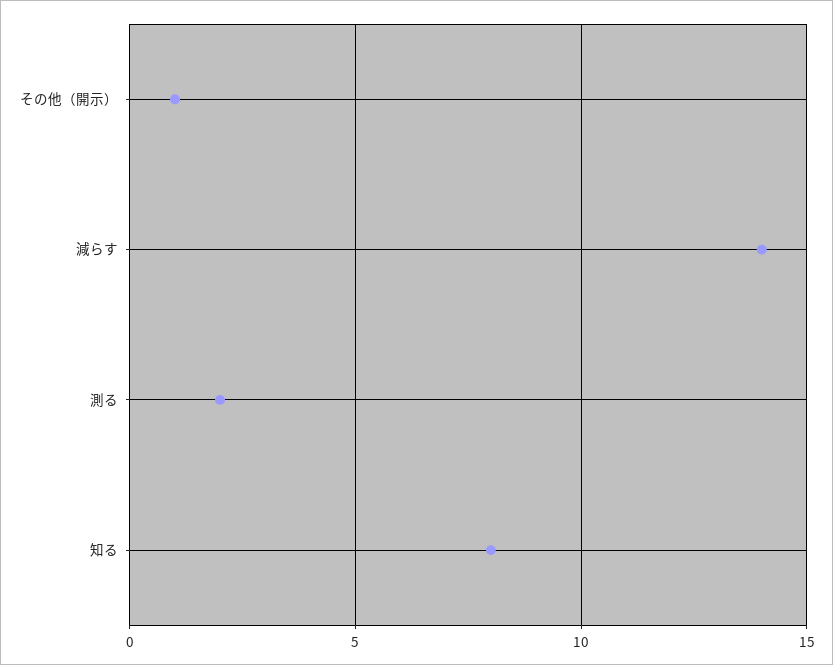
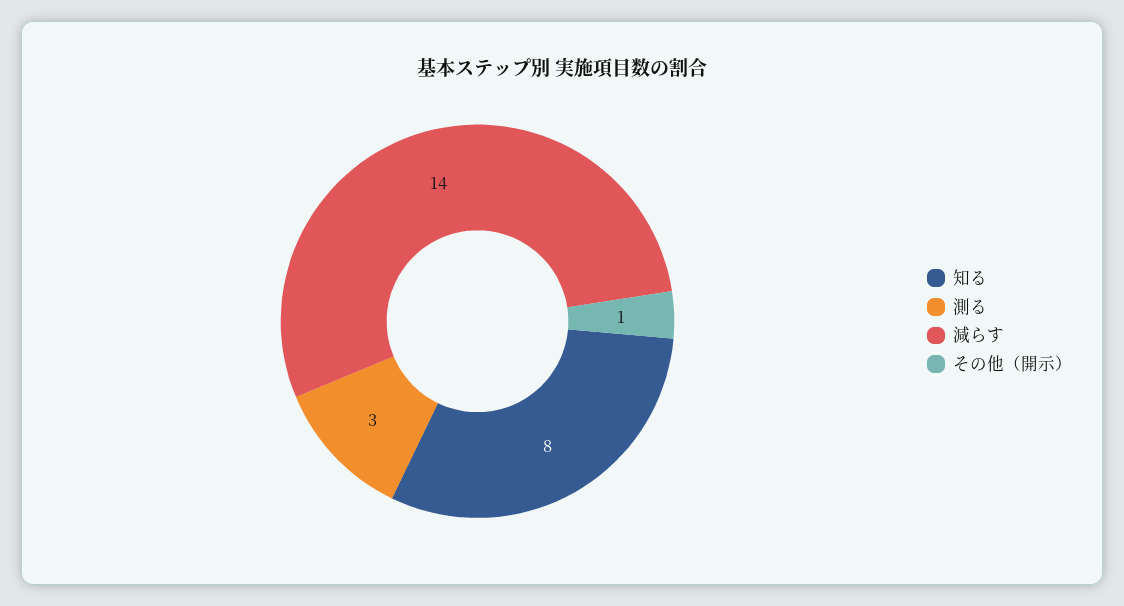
  {
    "その他（開示）": 1,
    "減らす": 14,
-   "測る": 2,
+   "測る": 3,
    "知る": 8
  }

